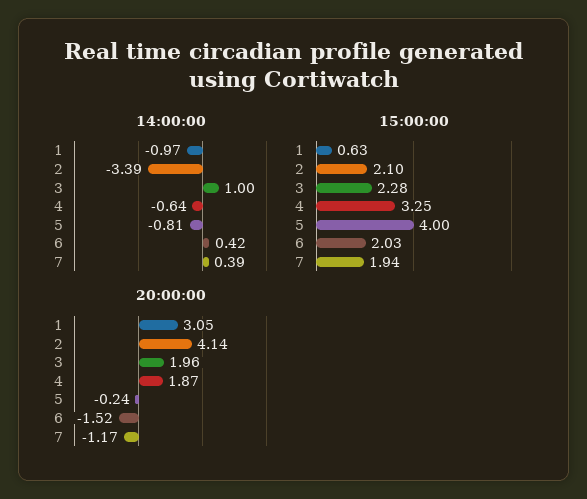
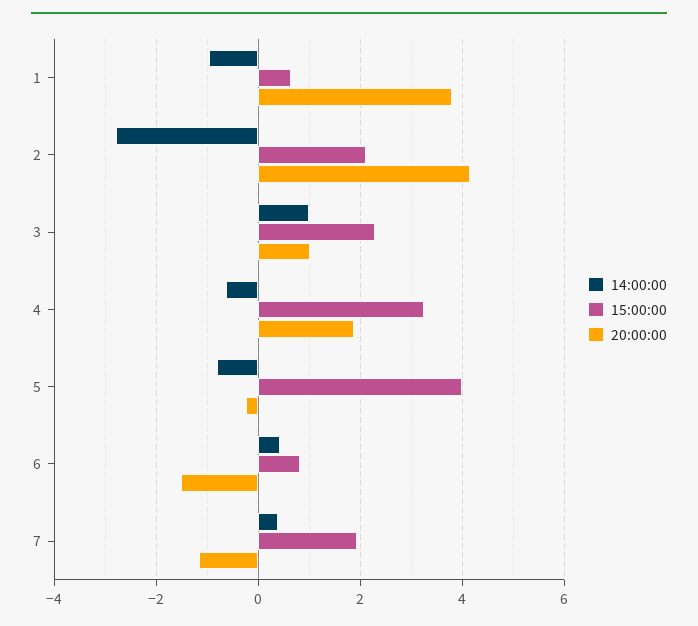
  {
    "14:00:00": {
      "1": -0.97,
-     "2": -3.39,
+     "2": -2.8,
      "3": 1,
      "4": -0.64,
      "5": -0.81,
      "6": 0.42,
      "7": 0.39
    },
    "15:00:00": {
      "1": 0.63,
      "2": 2.1,
      "3": 2.28,
      "4": 3.25,
      "5": 4,
-     "6": 2.03,
+     "6": 0.8,
      "7": 1.94
    },
    "20:00:00": {
-     "1": 3.05,
+     "1": 3.8,
      "2": 4.14,
-     "3": 1.96,
+     "3": 1,
      "4": 1.87,
      "5": -0.24,
      "6": -1.52,
      "7": -1.17
    }
  }

